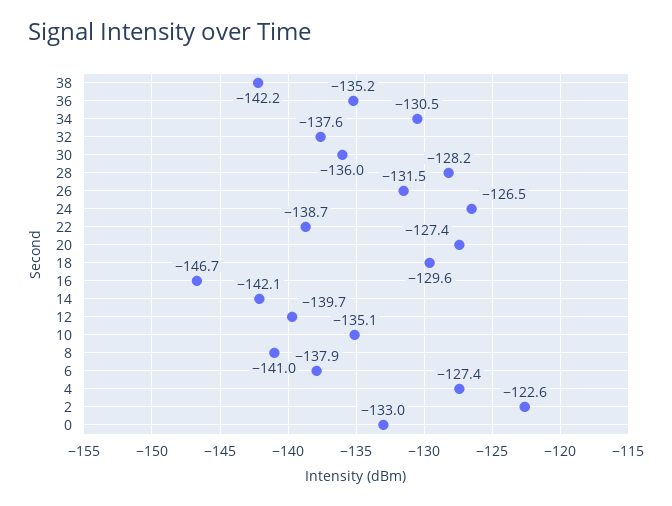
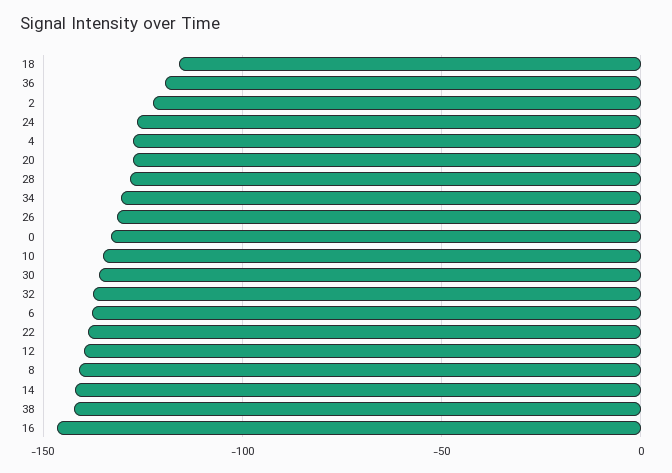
  {
    "38": -142.2,
-   "36": -135.2,
+   "36": -120,
    "34": -130.5,
    "32": -137.6,
    "30": -136,
    "28": -128.2,
    "26": -131.5,
    "24": -126.5,
    "22": -138.7,
    "20": -127.4,
-   "18": -129.6,
+   "18": -115,
    "16": -146.7,
    "14": -142.1,
    "12": -139.7,
    "10": -135.1,
    "8": -141,
    "6": -137.9,
    "4": -127.4,
    "2": -122.6,
    "0": -133
  }

